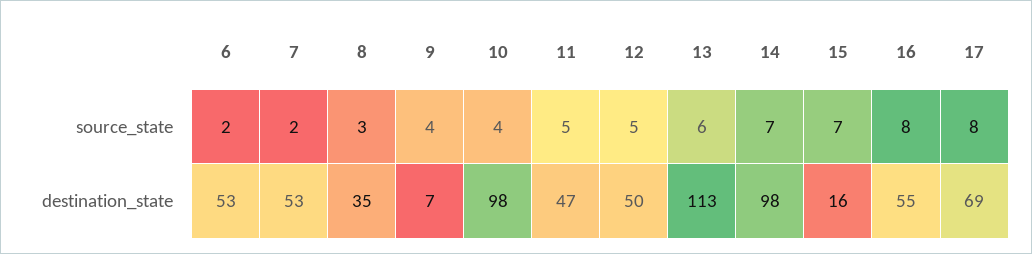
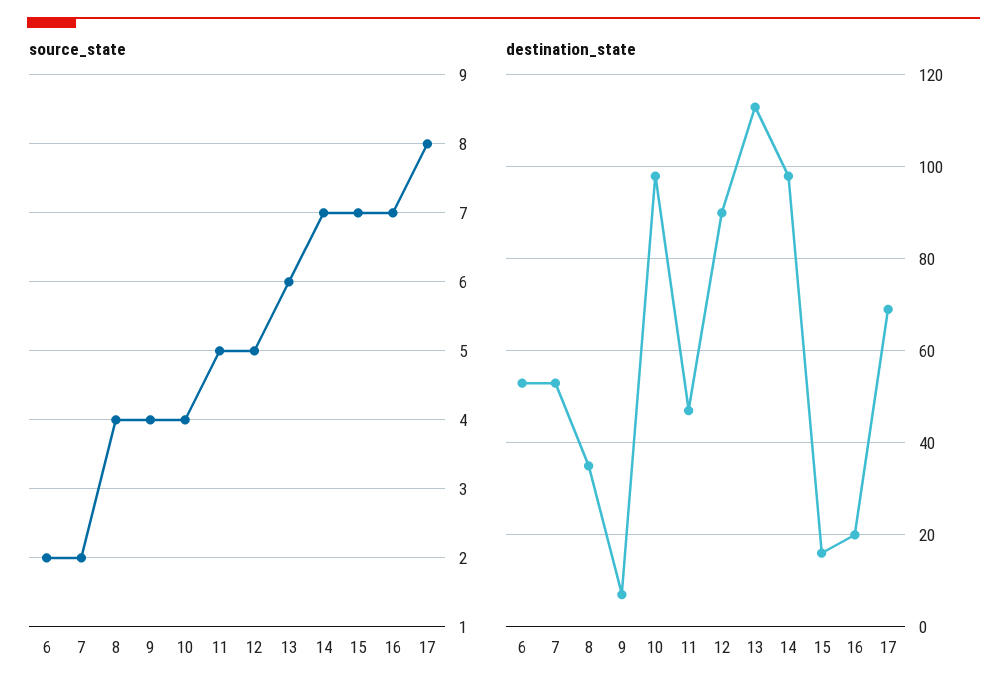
  {
    "source_state": {
      "6": 2,
      "7": 2,
-     "8": 3,
+     "8": 4,
      "9": 4,
      "10": 4,
      "11": 5,
      "12": 5,
      "13": 6,
      "14": 7,
      "15": 7,
-     "16": 8,
+     "16": 7,
      "17": 8
    },
    "destination_state": {
      "6": 53,
      "7": 53,
      "8": 35,
      "9": 7,
      "10": 98,
      "11": 47,
-     "12": 50,
+     "12": 90,
      "13": 113,
      "14": 98,
      "15": 16,
-     "16": 55,
+     "16": 20,
      "17": 69
    }
  }

